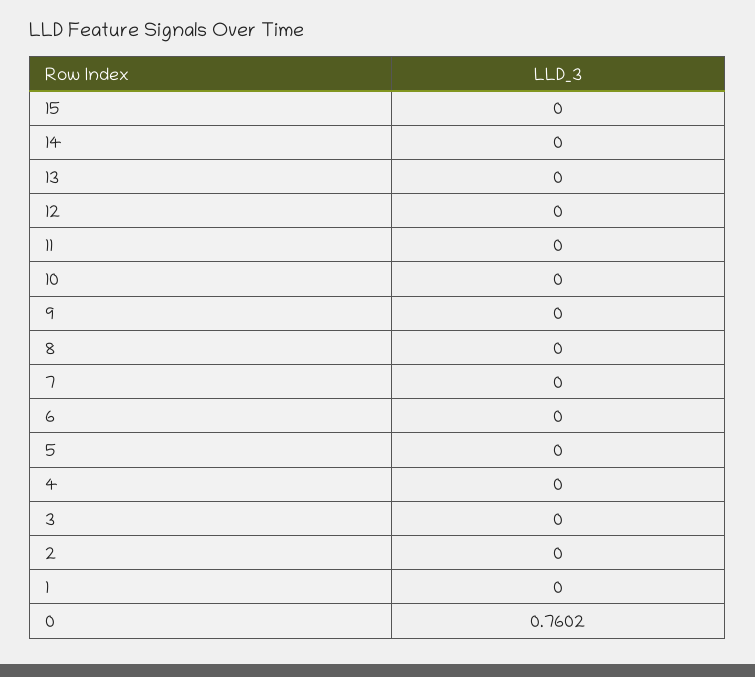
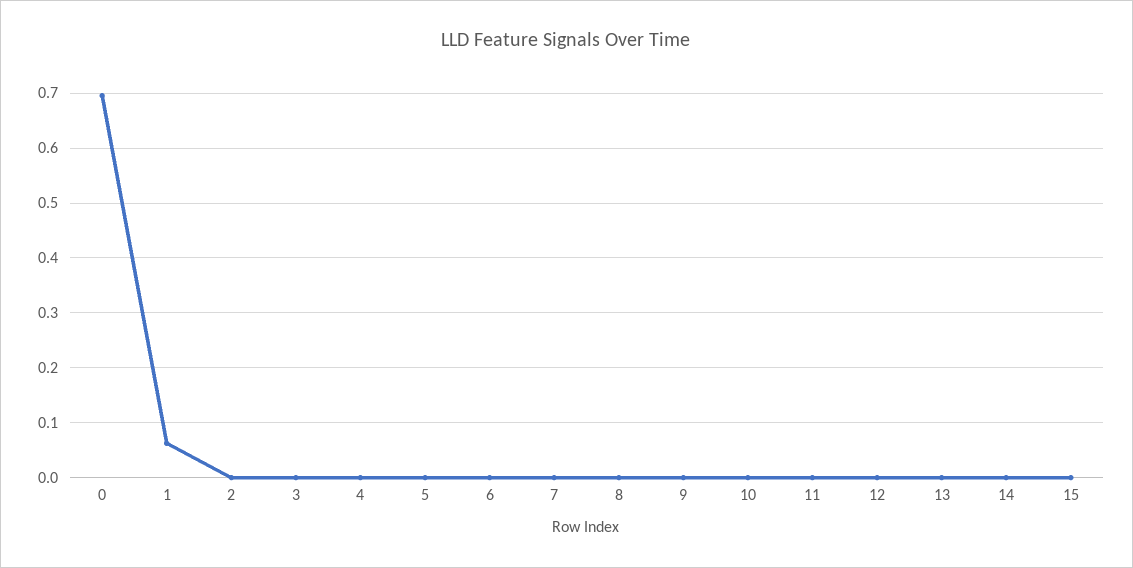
  {
    "15": 0,
    "14": 0,
    "13": 0,
    "12": 0,
    "11": 0,
    "10": 0,
    "9": 0,
    "8": 0,
    "7": 0,
    "6": 0,
    "5": 0,
    "4": 0,
    "3": 0,
    "2": 0,
-   "1": 0,
+   "1": 0.06,
-   "0": 0.7602
+   "0": 0.7
  }

